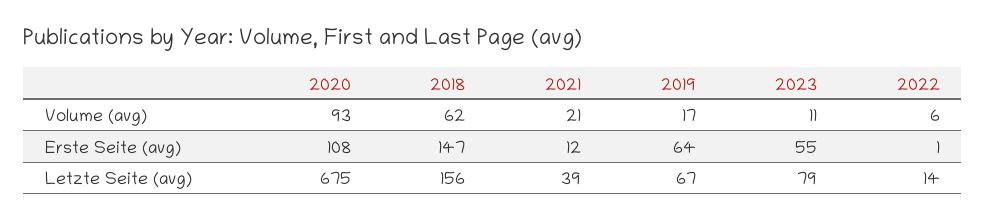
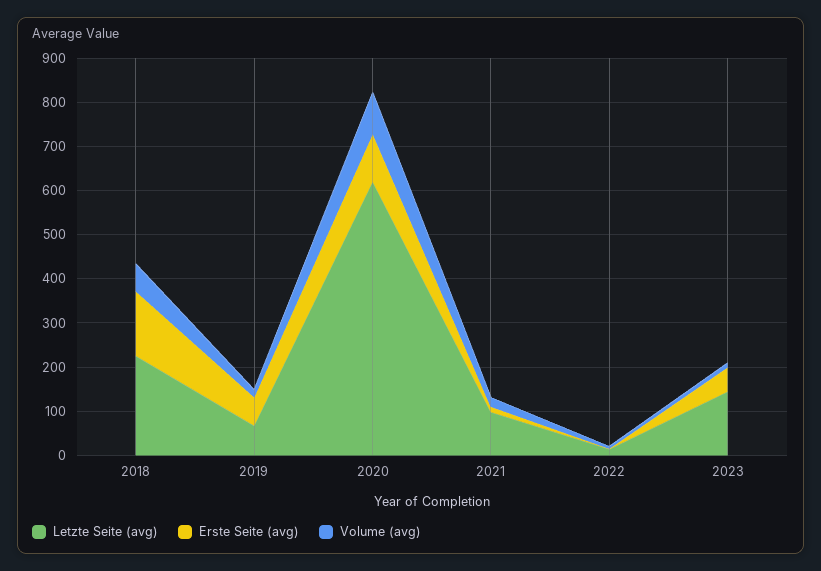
  {
    "Volume (avg)": {
      "2020": 93,
      "2018": 62,
      "2021": 21,
      "2019": 17,
      "2023": 11,
      "2022": 6
    },
    "Erste Seite (avg)": {
      "2020": 108,
      "2018": 147,
      "2021": 12,
      "2019": 64,
      "2023": 55,
      "2022": 1
    },
    "Letzte Seite (avg)": {
-     "2020": 675,
+     "2020": 620,
-     "2018": 156,
+     "2018": 220,
-     "2021": 39,
+     "2021": 100,
      "2019": 67,
-     "2023": 79,
+     "2023": 140,
      "2022": 14
    }
  }

